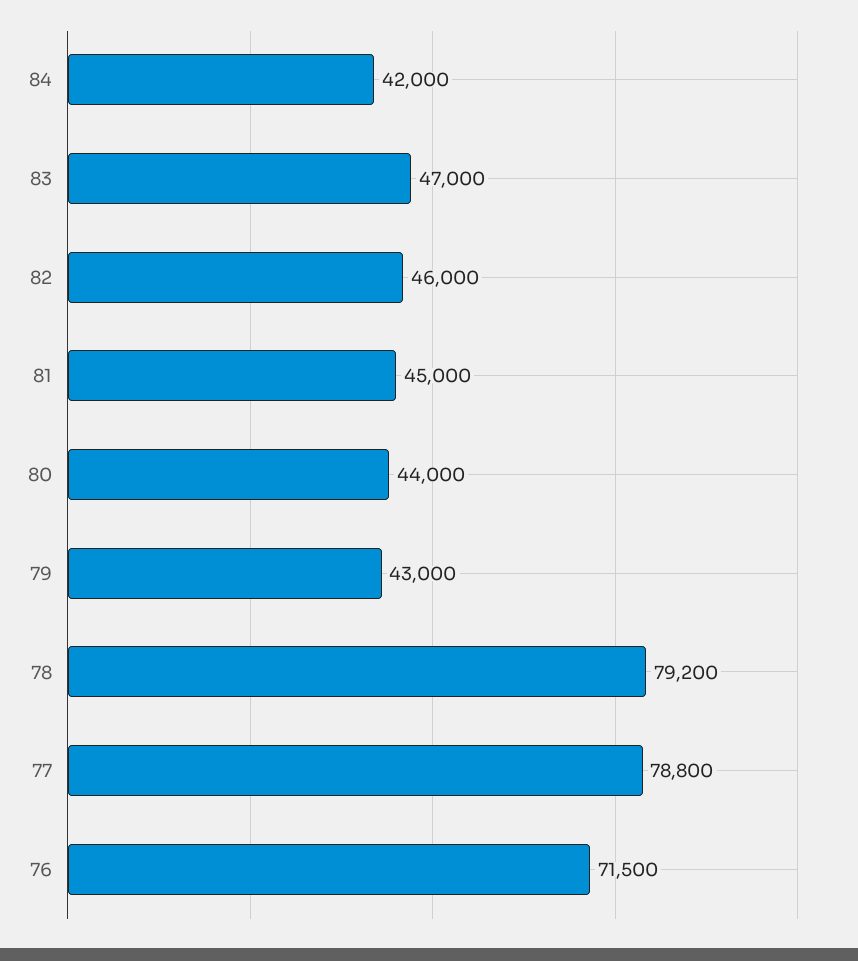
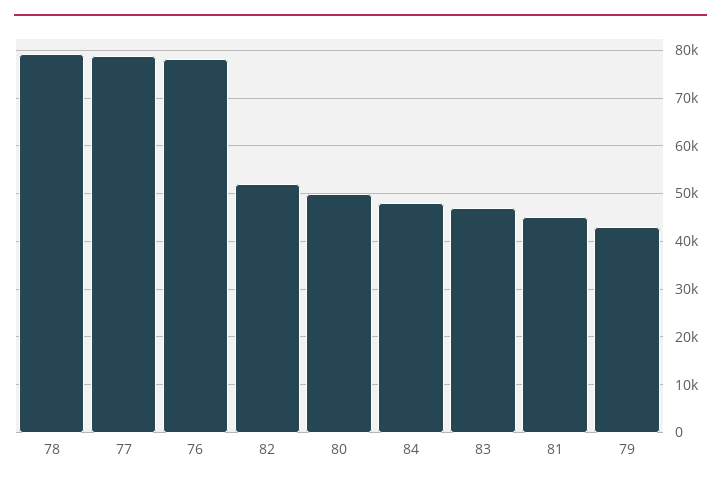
  {
-   "84": 42000,
+   "84": 48000,
    "83": 47000,
-   "82": 46000,
+   "82": 52000,
    "81": 45000,
-   "80": 44000,
+   "80": 50000,
    "79": 43000,
    "78": 79200,
    "77": 78800,
-   "76": 71500
+   "76": 78000
  }

